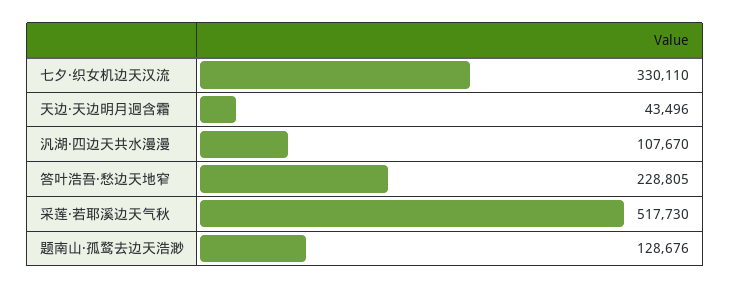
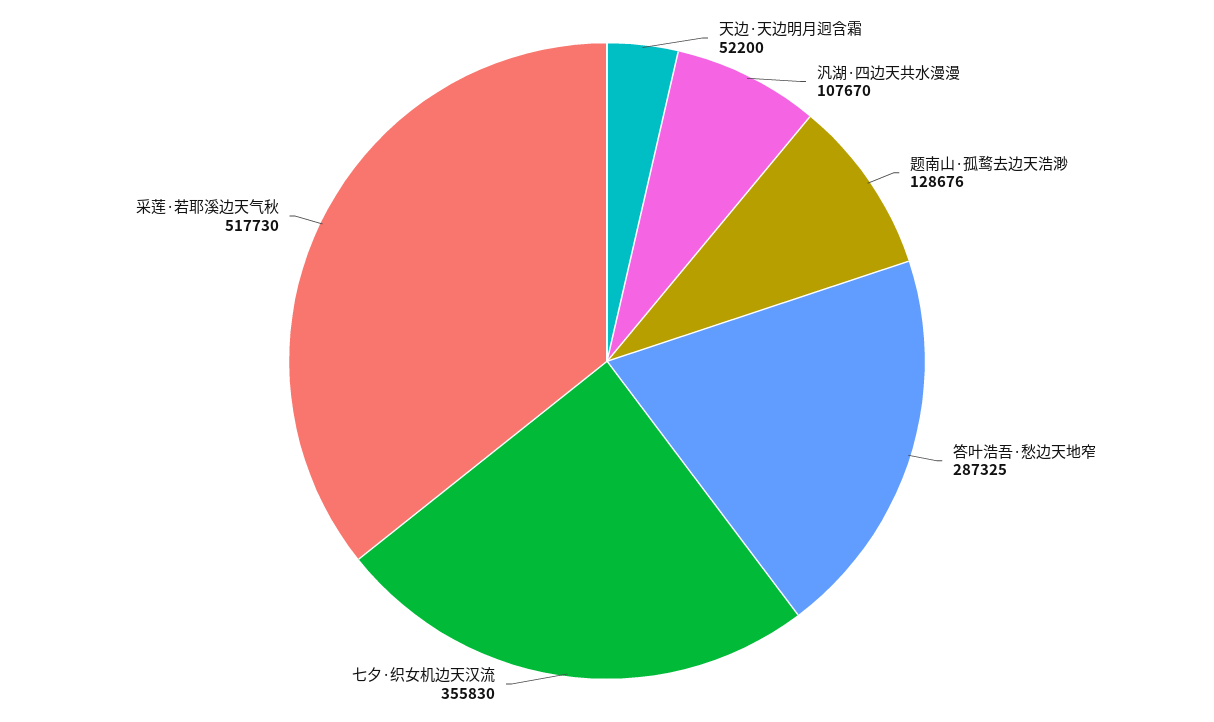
  {
-   "七夕·织女机边天汉流": 330110,
+   "七夕·织女机边天汉流": 355830,
-   "天边·天边明月迥含霜": 43496,
+   "天边·天边明月迥含霜": 52200,
    "汎湖·四边天共水漫漫": 107670,
-   "答叶浩吾·愁边天地窄": 228805,
+   "答叶浩吾·愁边天地窄": 287325,
    "采莲·若耶溪边天气秋": 517730,
    "题南山·孤鹜去边天浩渺": 128676
  }

